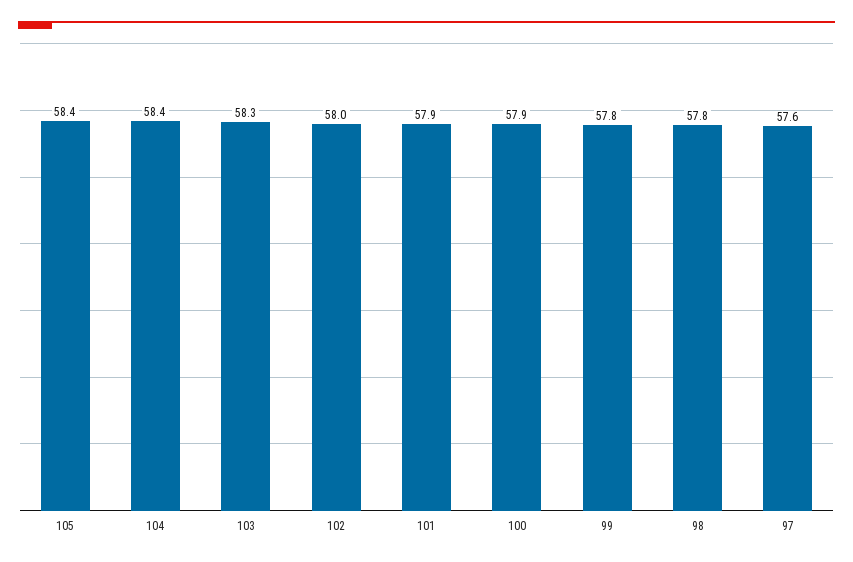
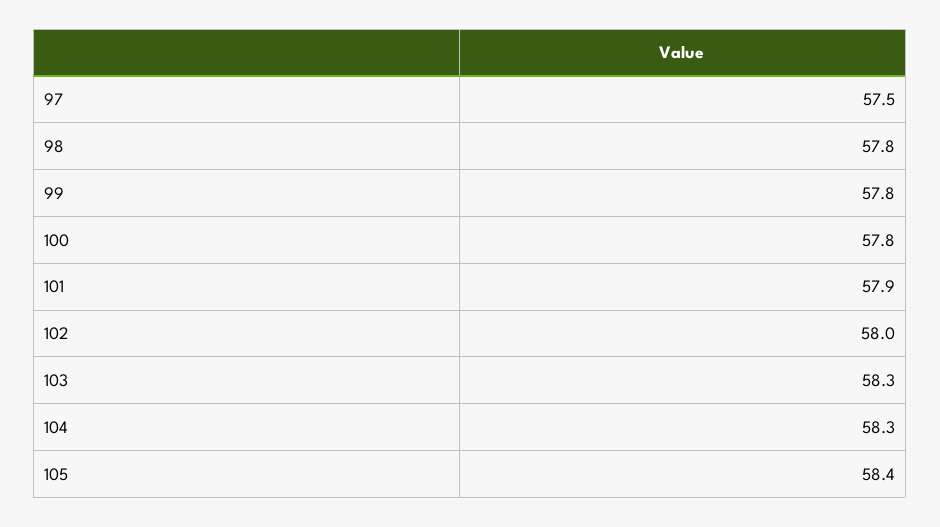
  {
    "105": 58.4,
-   "104": 58.4,
+   "104": 58.3,
    "103": 58.3,
    "102": 58,
    "101": 57.9,
-   "100": 57.9,
+   "100": 57.8,
    "99": 57.8,
    "98": 57.8,
-   "97": 57.6
+   "97": 57.5
  }

